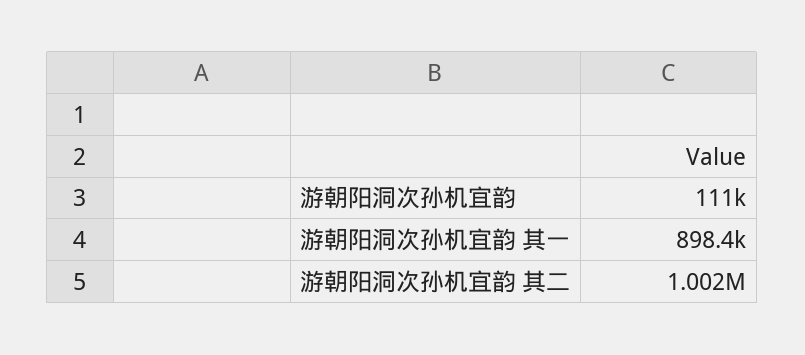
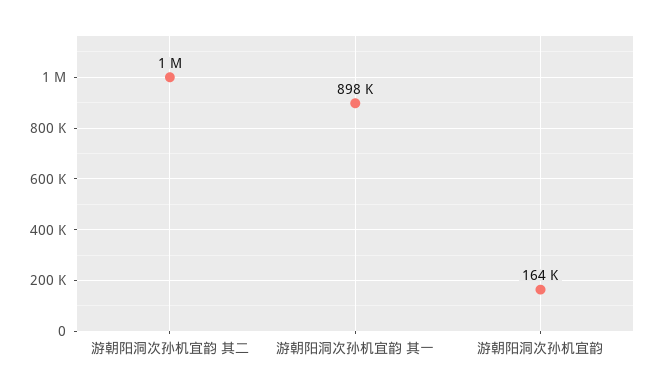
  {
-   "游朝阳洞次孙机宜韵": 111000,
+   "游朝阳洞次孙机宜韵": 164000,
    "游朝阳洞次孙机宜韵 其一": 898400,
    "游朝阳洞次孙机宜韵 其二": 1002000
  }

